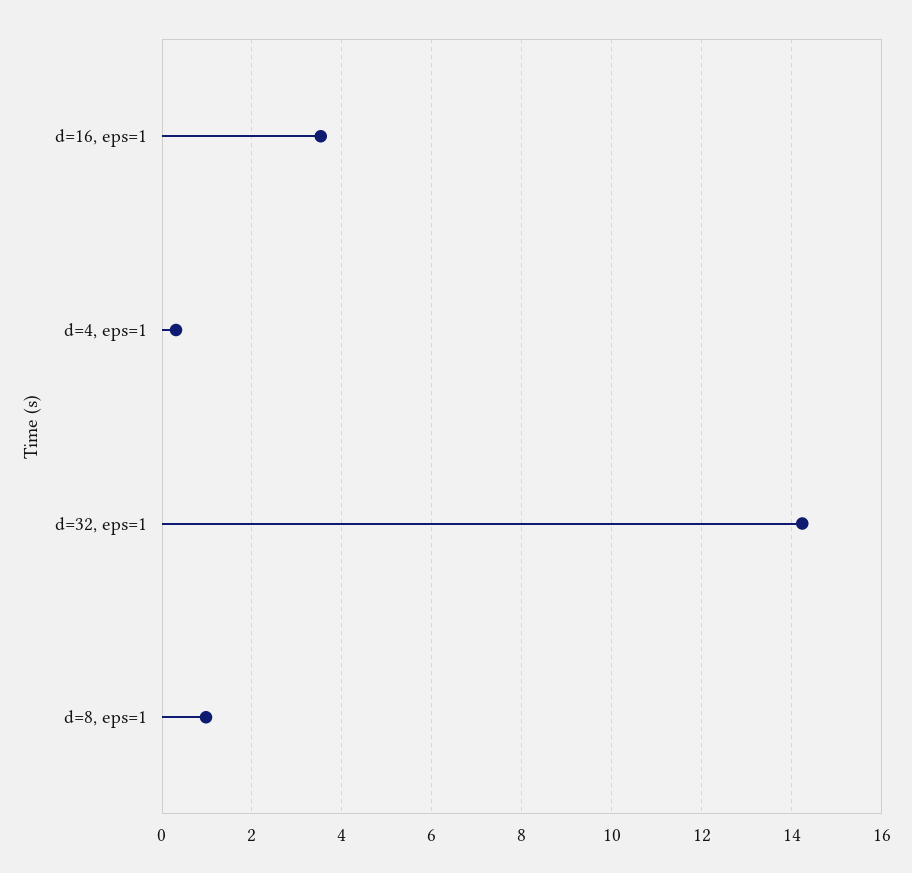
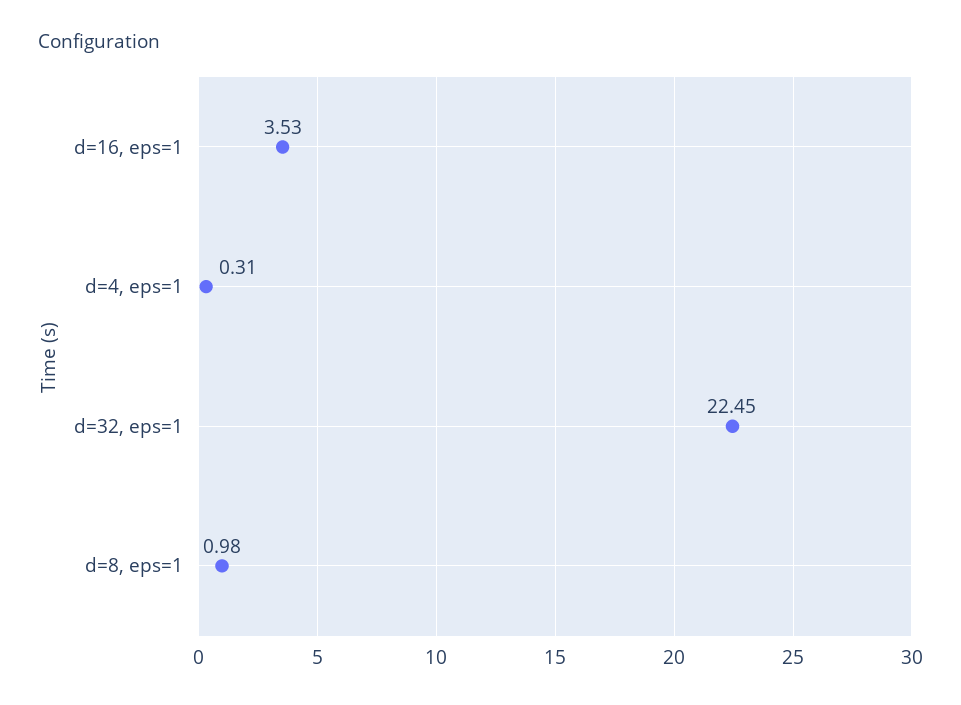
  {
    "d=16, eps=1": 3.53,
    "d=4, eps=1": 0.31,
-   "d=32, eps=1": 14.2,
+   "d=32, eps=1": 22.45,
    "d=8, eps=1": 0.98
  }

